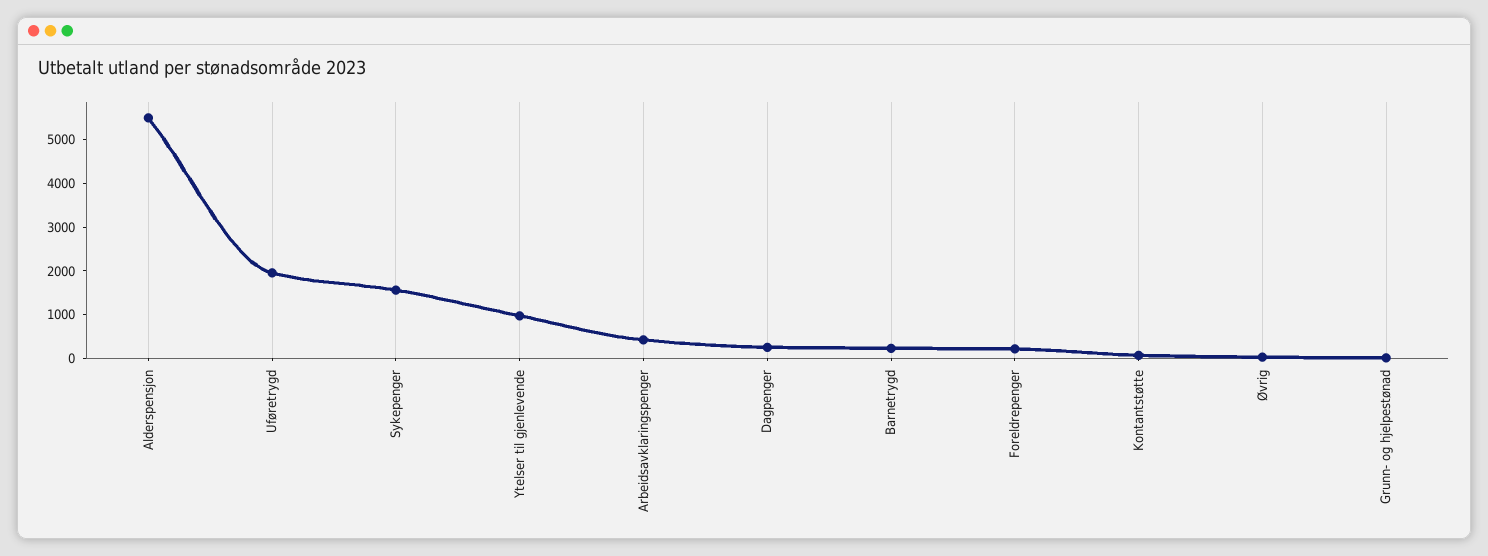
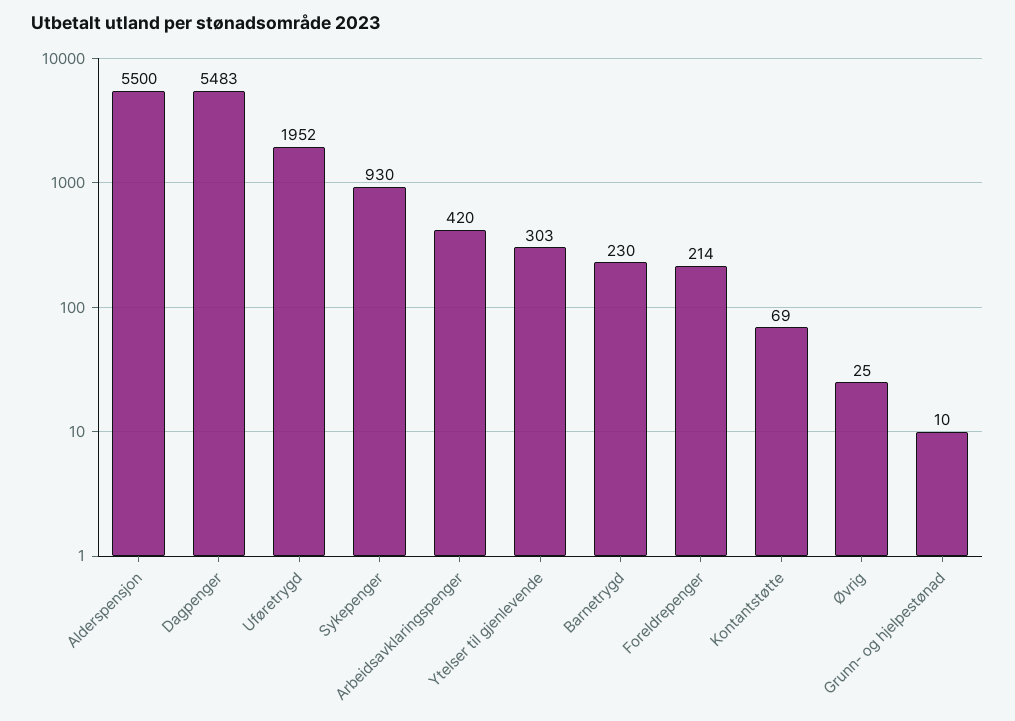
  {
    "Alderspensjon": 5500,
    "Uføretrygd": 1952,
-   "Sykepenger": 1600,
+   "Sykepenger": 930,
-   "Ytelser til gjenlevende": 1000,
+   "Ytelser til gjenlevende": 303,
    "Arbeidsavklaringspenger": 420,
-   "Dagpenger": 200,
+   "Dagpenger": 5483,
    "Barnetrygd": 230,
    "Foreldrepenger": 214,
    "Kontantstøtte": 69,
    "Øvrig": 25,
    "Grunn- og hjelpestønad": 10
  }

